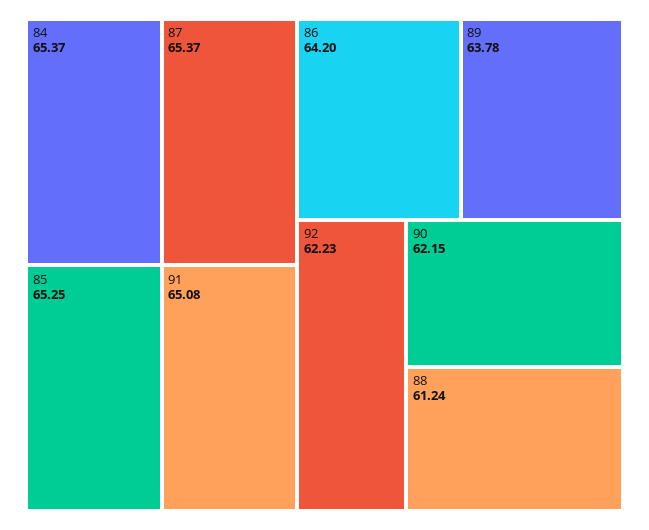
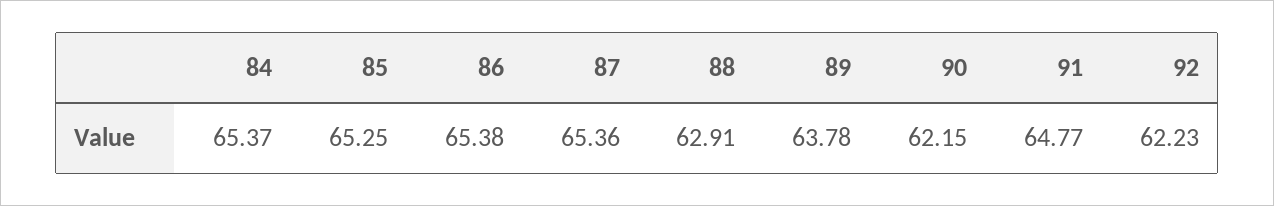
  {
    "84": 65.37,
-   "87": 65.37,
+   "87": 65.36,
    "85": 65.25,
-   "91": 65.08,
+   "91": 64.77,
-   "86": 64.2,
+   "86": 65.38,
    "89": 63.78,
    "92": 62.23,
    "90": 62.15,
-   "88": 61.24
+   "88": 62.91
  }

